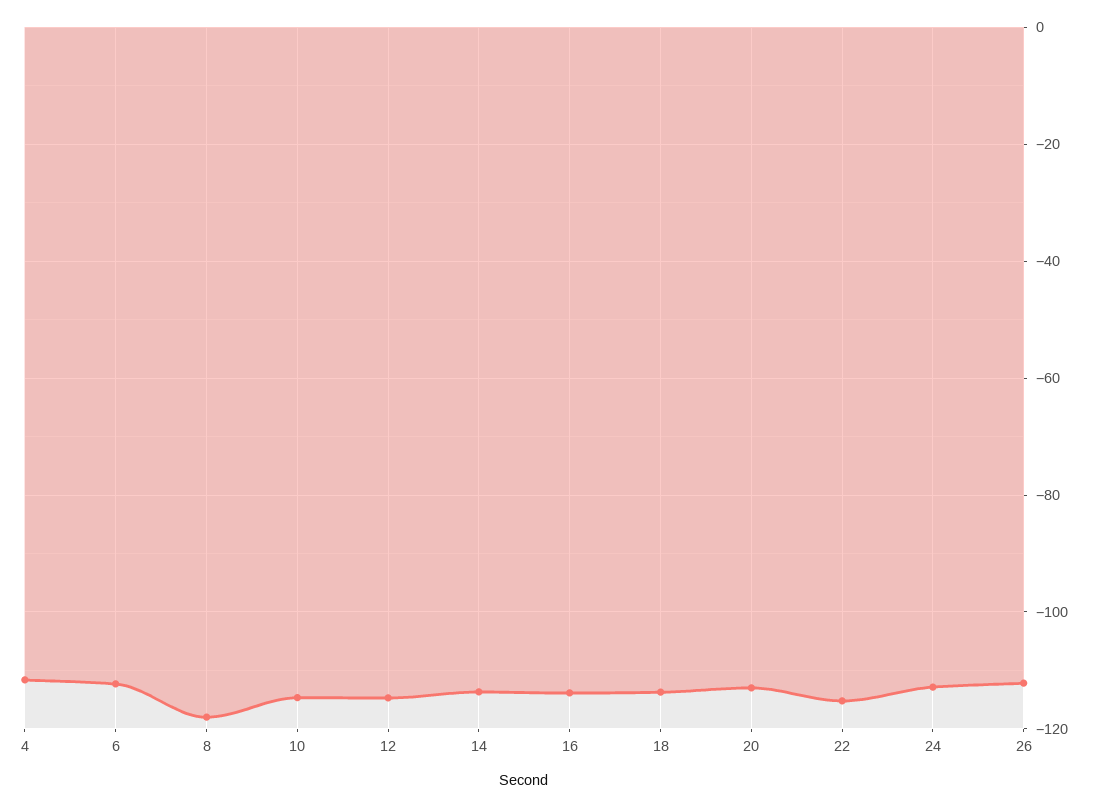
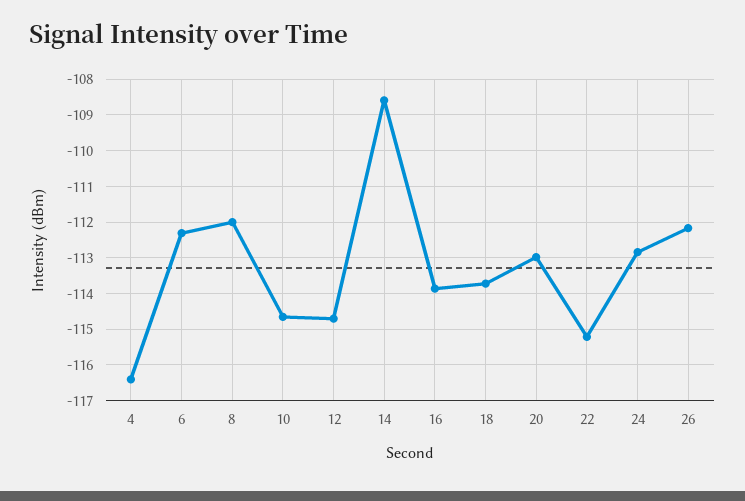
  {
-   "4": -112,
+   "4": -116.4,
    "6": -112.4,
-   "8": -118,
+   "8": -112,
    "10": -114.6,
    "12": -114.8,
-   "14": -114,
+   "14": -108.6,
    "16": -113.8,
    "18": -113.8,
    "20": -113,
    "22": -115.2,
    "24": -112.8,
    "26": -112.2
  }

